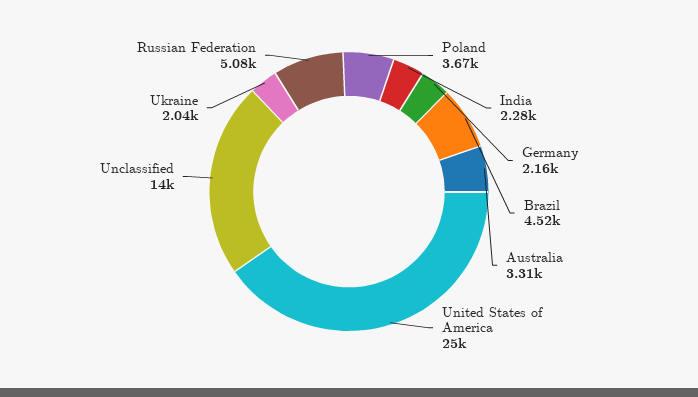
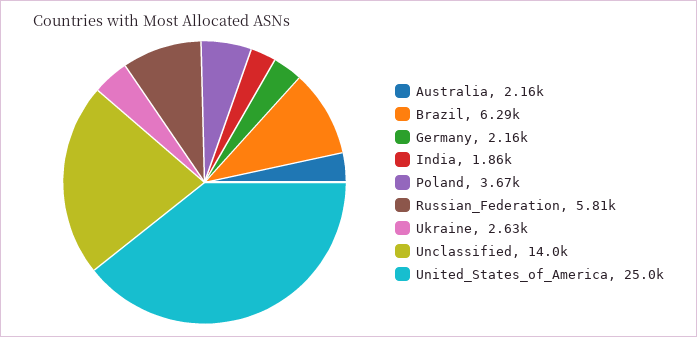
  {
    "Poland": 3670,
-   "India": 2280,
+   "India": 1860,
    "Germany": 2160,
-   "Brazil": 4520,
+   "Brazil": 6290,
-   "Australia": 3310,
+   "Australia": 2160,
    "United States of America": 25000,
    "Unclassified": 14000,
-   "Ukraine": 2040,
+   "Ukraine": 2630,
-   "Russian Federation": 5080
+   "Russian Federation": 5810
  }

